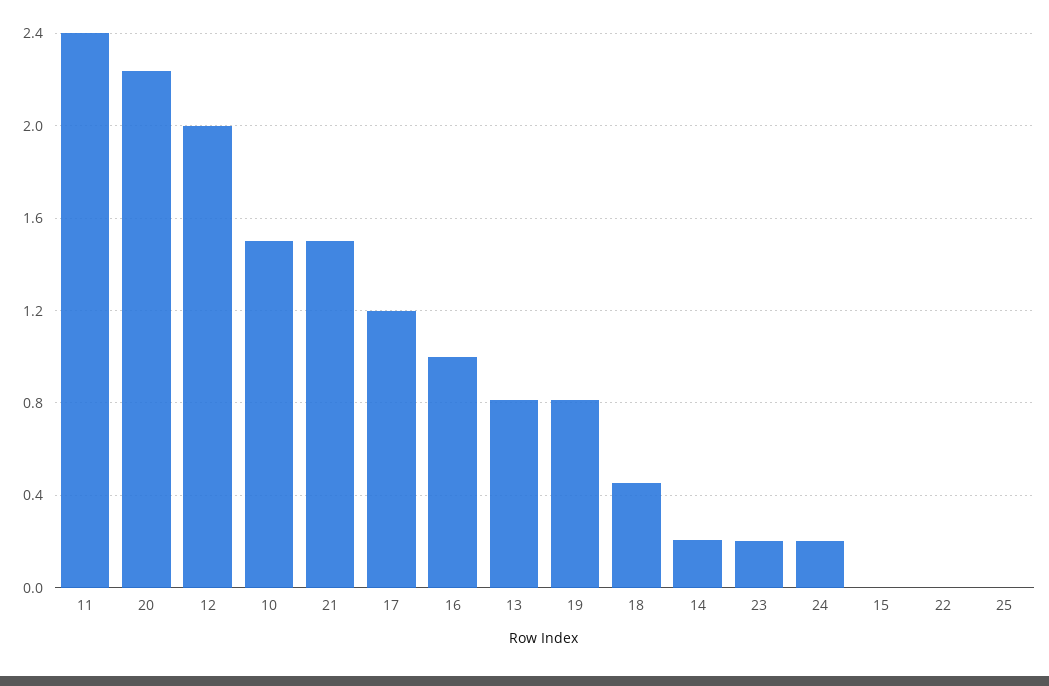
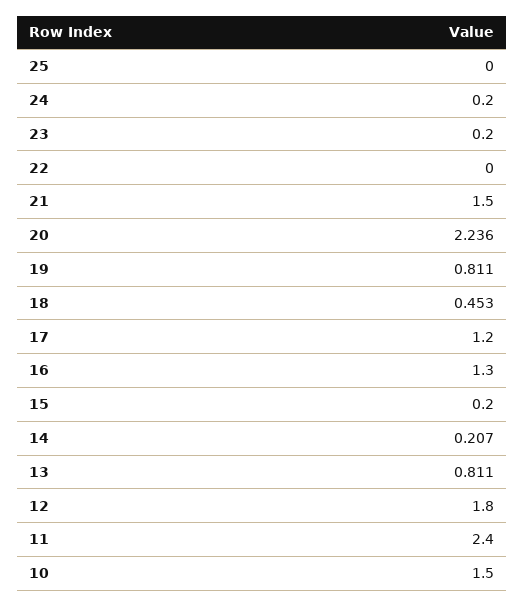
  {
    "11": 2.4,
    "20": 2.236,
-   "12": 2,
+   "12": 1.8,
    "10": 1.5,
    "21": 1.5,
    "17": 1.2,
-   "16": 1,
+   "16": 1.3,
    "13": 0.811,
    "19": 0.811,
    "18": 0.453,
    "14": 0.207,
    "23": 0.2,
    "24": 0.2,
-   "15": 0,
+   "15": 0.2,
    "22": 0,
    "25": 0
  }

